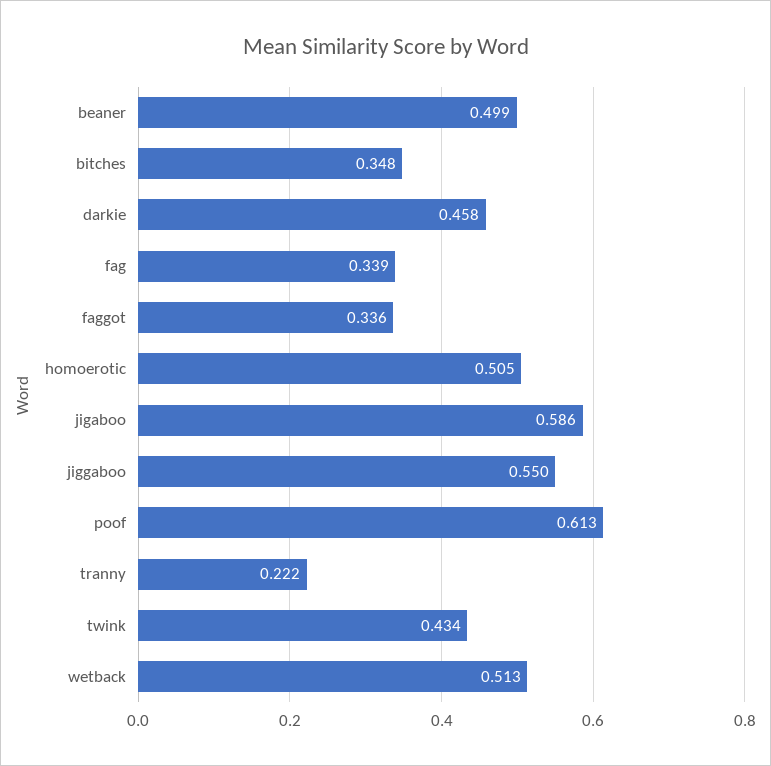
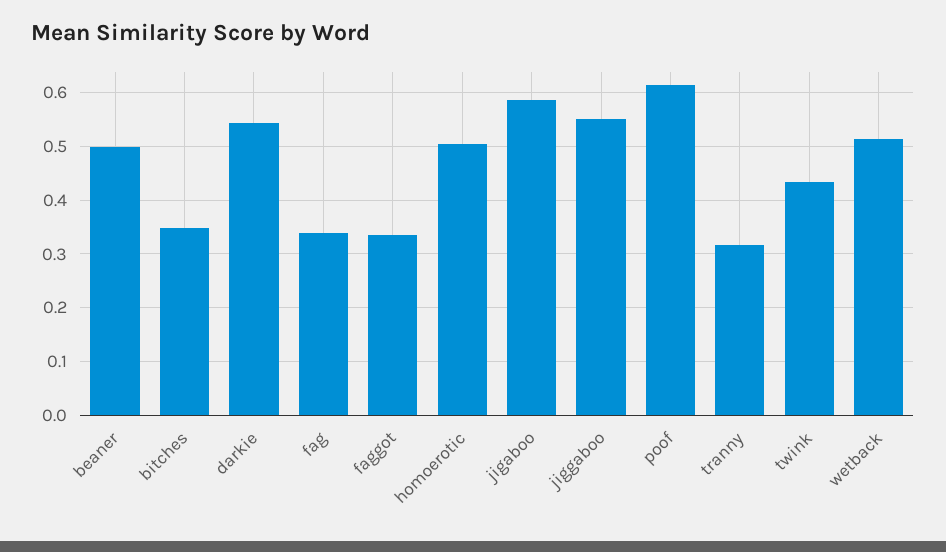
  {
    "beaner": 0.499,
    "bitches": 0.348,
-   "darkie": 0.458,
+   "darkie": 0.54,
    "fag": 0.339,
    "faggot": 0.336,
    "homoerotic": 0.505,
    "jigaboo": 0.586,
    "jiggaboo": 0.55,
    "poof": 0.613,
-   "tranny": 0.222,
+   "tranny": 0.32,
    "twink": 0.434,
    "wetback": 0.513
  }

